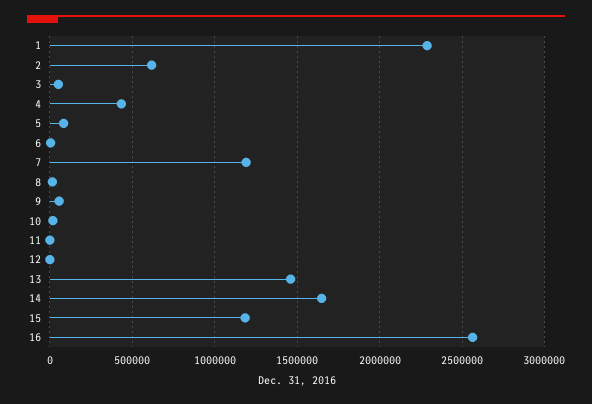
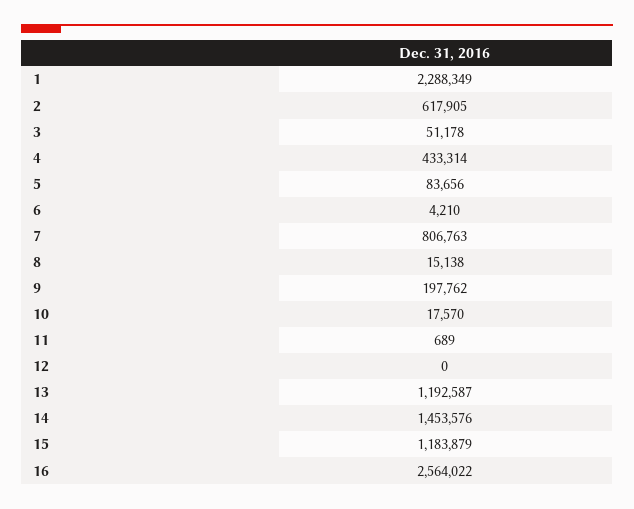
  {
    "1": 2288349,
    "2": 617905,
    "3": 51178,
    "4": 433314,
    "5": 83656,
    "6": 4210,
-   "7": 1200000,
+   "7": 806763,
    "8": 15138,
-   "9": 50000,
+   "9": 197762,
    "10": 17570,
    "11": 689,
    "12": 0,
-   "13": 1450000,
+   "13": 1192587,
-   "14": 1650000,
+   "14": 1453576,
    "15": 1183879,
    "16": 2564022
  }

